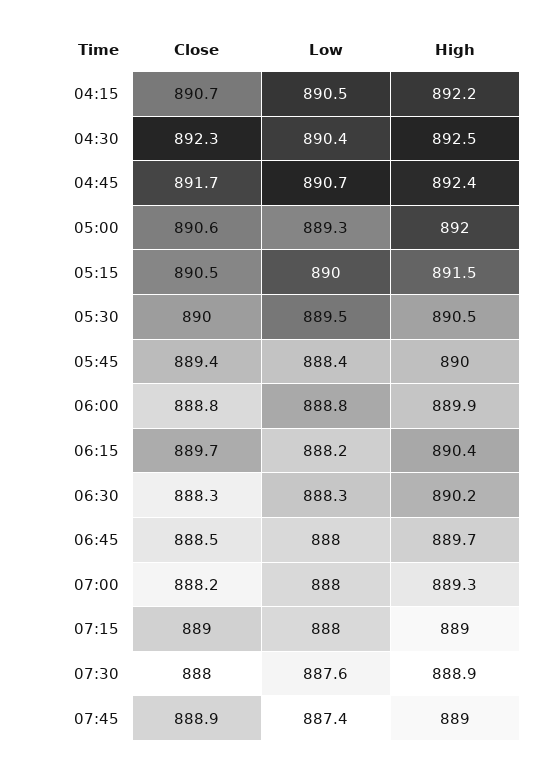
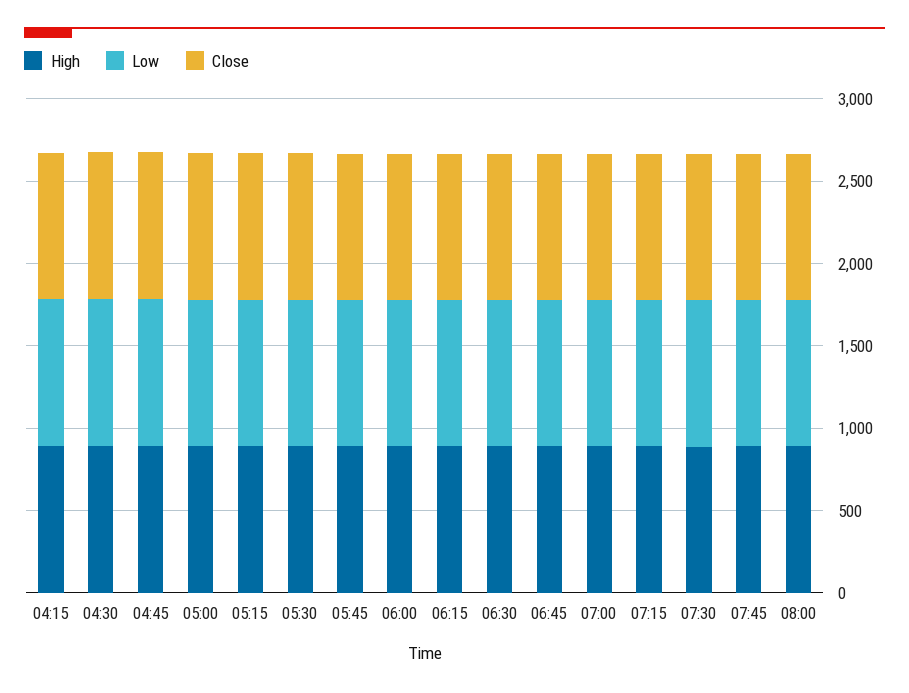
  {
    "Close": {
      "04:15": 890.7,
      "04:30": 892.3,
      "04:45": 891.7,
      "05:00": 890.6,
      "05:15": 890.5,
      "05:30": 890,
      "05:45": 889.4,
      "06:00": 888.8,
      "06:15": 889.7,
      "06:30": 888.3,
      "06:45": 888.5,
      "07:00": 888.2,
      "07:15": 889,
      "07:30": 888,
-     "07:45": 888.9
+     "07:45": 888.9,
+     "08:00": 900
    },
    "Low": {
      "04:15": 890.5,
      "04:30": 890.4,
      "04:45": 890.7,
      "05:00": 889.3,
      "05:15": 890,
      "05:30": 889.5,
      "05:45": 888.4,
      "06:00": 888.8,
      "06:15": 888.2,
      "06:30": 888.3,
      "06:45": 888,
      "07:00": 888,
      "07:15": 888,
      "07:30": 887.6,
-     "07:45": 887.4
+     "07:45": 887.4,
+     "08:00": 900
    },
    "High": {
      "04:15": 892.2,
      "04:30": 892.5,
      "04:45": 892.4,
      "05:00": 892,
      "05:15": 891.5,
      "05:30": 890.5,
      "05:45": 890,
      "06:00": 889.9,
      "06:15": 890.4,
      "06:30": 890.2,
      "06:45": 889.7,
      "07:00": 889.3,
      "07:15": 889,
      "07:30": 888.9,
-     "07:45": 889
+     "07:45": 889,
+     "08:00": 900
    }
  }

